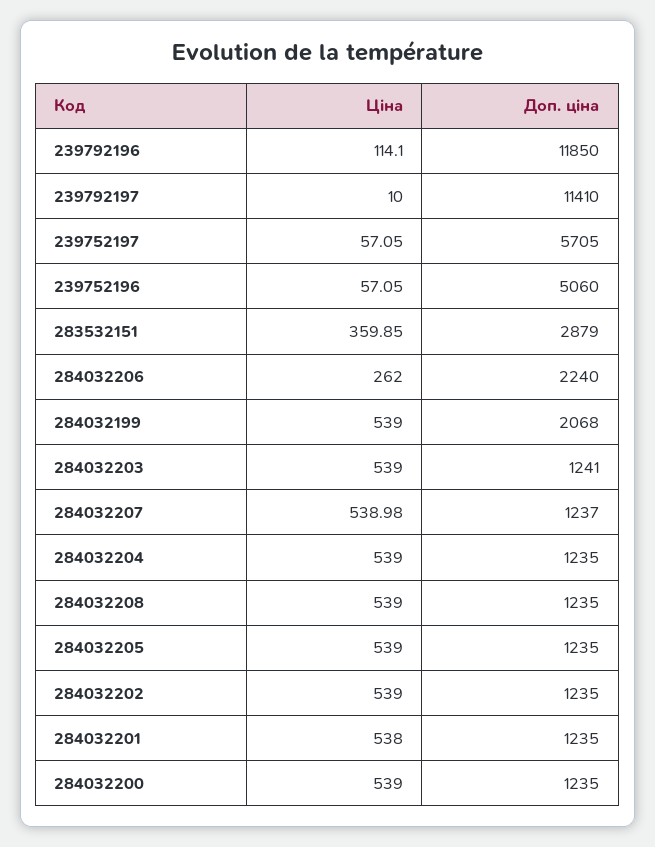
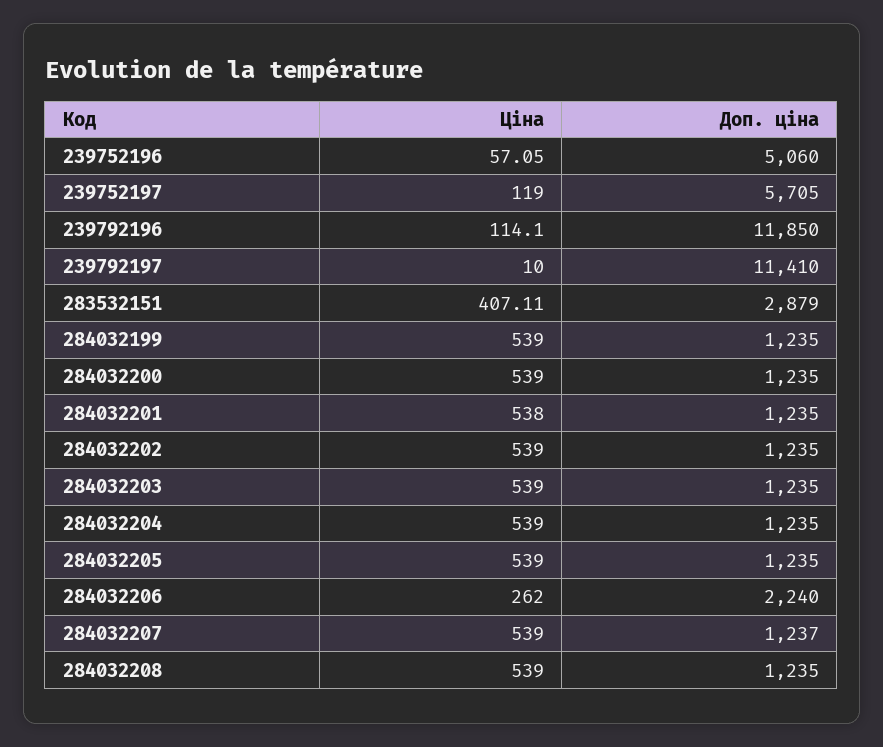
  {
    "Ціна": {
      "239792196": 114.1,
      "239792197": 10,
-     "239752197": 57.05,
+     "239752197": 119,
      "239752196": 57.05,
-     "283532151": 359.85,
+     "283532151": 407.11,
      "284032206": 262,
      "284032199": 539,
      "284032203": 539,
-     "284032207": 538.98,
+     "284032207": 539,
      "284032204": 539,
      "284032208": 539,
      "284032205": 539,
      "284032202": 539,
      "284032201": 538,
      "284032200": 539
    },
    "Доп. ціна": {
      "239792196": 11850,
      "239792197": 11410,
      "239752197": 5705,
      "239752196": 5060,
      "283532151": 2879,
      "284032206": 2240,
-     "284032199": 2068,
+     "284032199": 1235,
-     "284032203": 1241,
+     "284032203": 1235,
      "284032207": 1237,
      "284032204": 1235,
      "284032208": 1235,
      "284032205": 1235,
      "284032202": 1235,
      "284032201": 1235,
      "284032200": 1235
    }
  }

